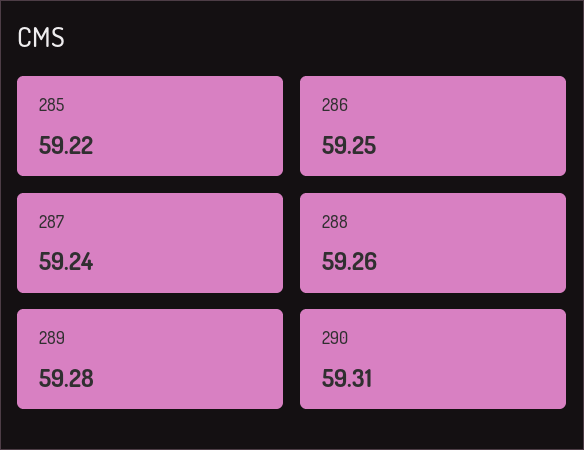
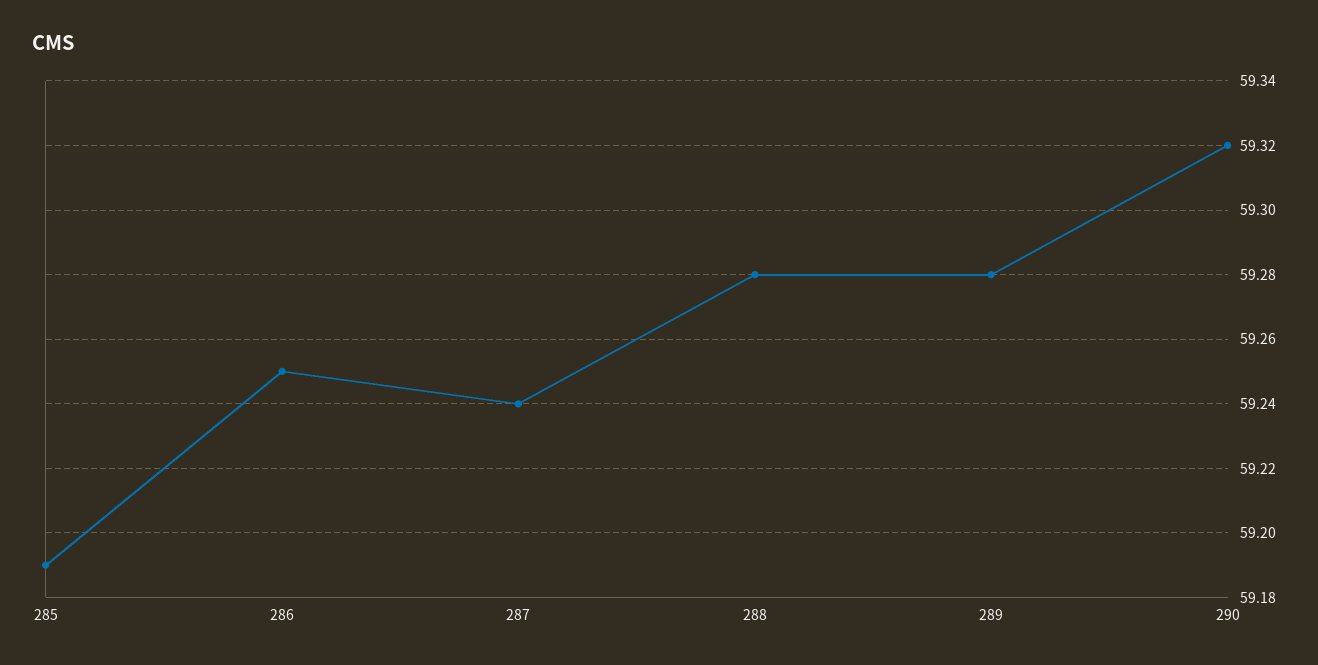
  {
-   "285": 59.22,
+   "285": 59.19,
    "286": 59.25,
    "287": 59.24,
-   "288": 59.26,
+   "288": 59.28,
    "289": 59.28,
-   "290": 59.31
+   "290": 59.32
  }

